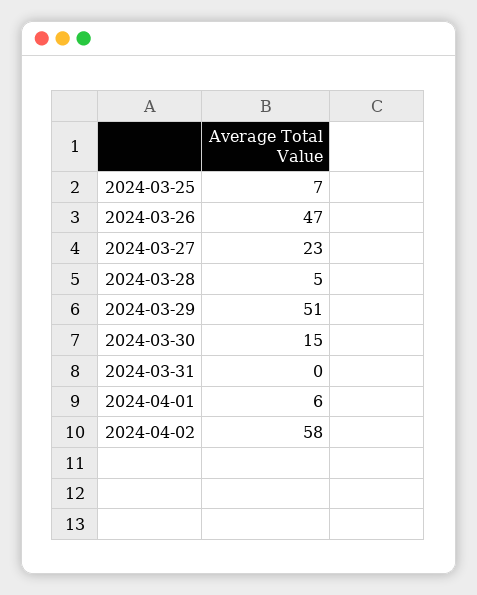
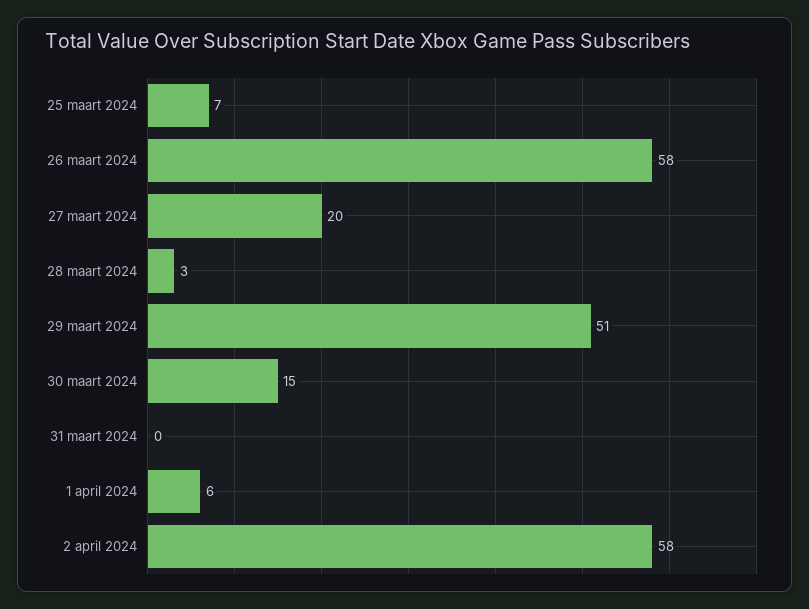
  {
    "2024-03-25": 7,
-   "2024-03-26": 47,
+   "2024-03-26": 58,
-   "2024-03-27": 23,
+   "2024-03-27": 20,
-   "2024-03-28": 5,
+   "2024-03-28": 3,
    "2024-03-29": 51,
    "2024-03-30": 15,
    "2024-03-31": 0,
    "2024-04-01": 6,
    "2024-04-02": 58
  }

